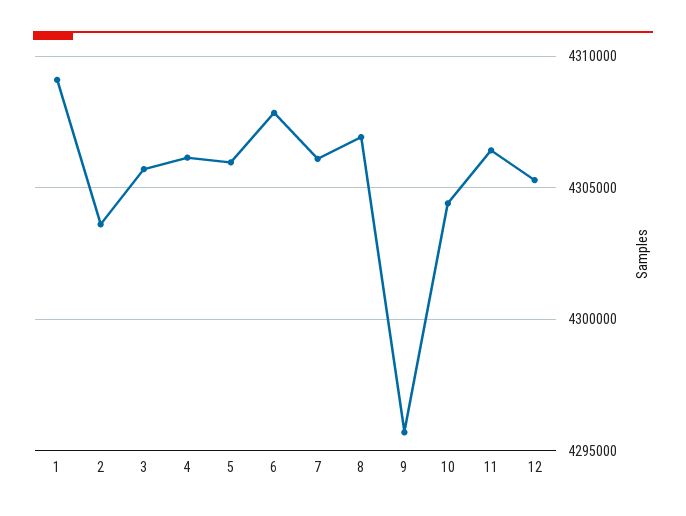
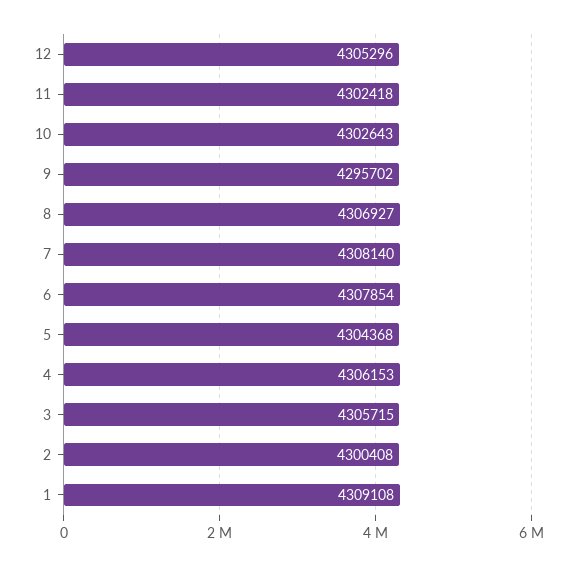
  {
    "1": 4309108,
-   "2": 4303500,
+   "2": 4300408,
    "3": 4305715,
    "4": 4306153,
-   "5": 4306000,
+   "5": 4304368,
    "6": 4307854,
-   "7": 4306000,
+   "7": 4308140,
    "8": 4306927,
    "9": 4295702,
-   "10": 4304500,
+   "10": 4302643,
-   "11": 4306500,
+   "11": 4302418,
    "12": 4305296
  }

